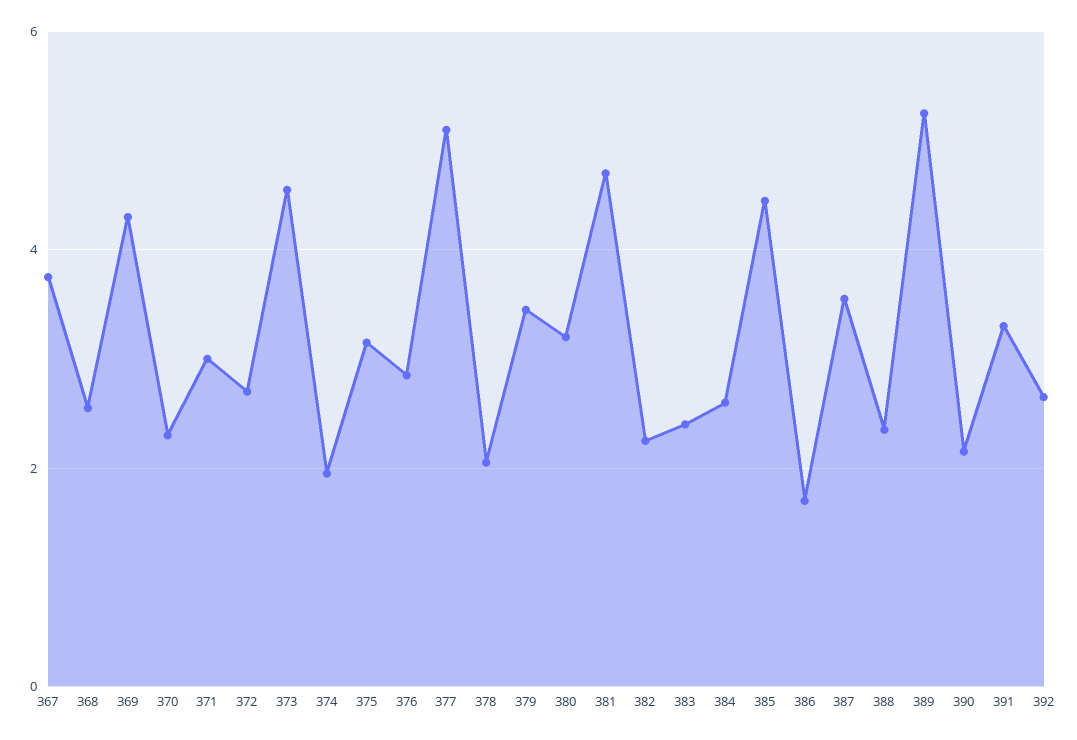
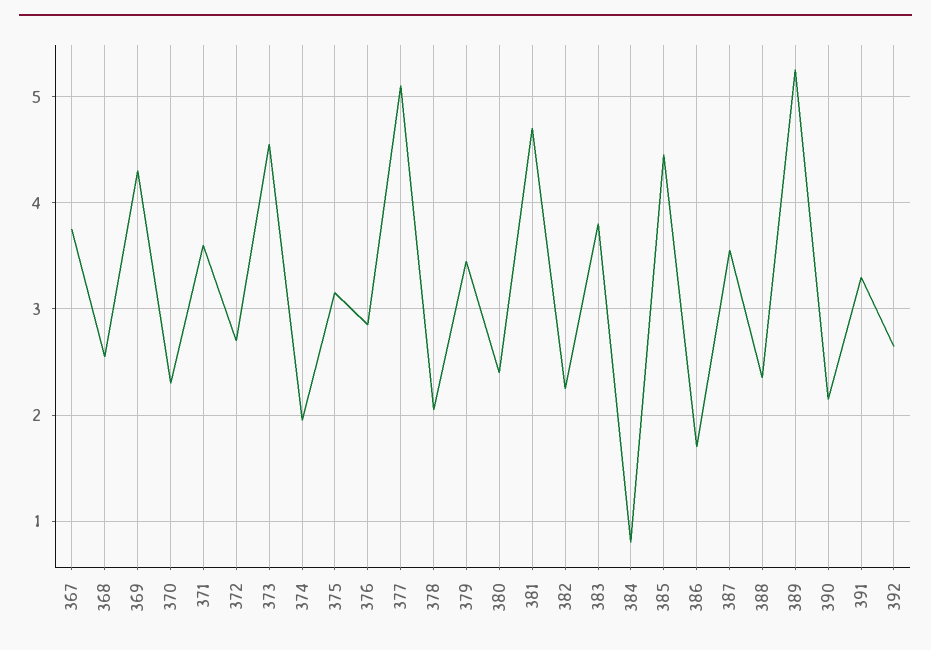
  {
    "367": 3.8,
    "368": 2.6,
    "369": 4.3,
    "370": 2.3,
-   "371": 3,
+   "371": 3.6,
    "372": 2.7,
    "373": 4.6,
    "374": 2,
    "375": 3.2,
    "376": 2.9,
    "377": 5.1,
    "378": 2.1,
    "379": 3.5,
-   "380": 3.2,
+   "380": 2.4,
    "381": 4.7,
    "382": 2.3,
-   "383": 2.4,
+   "383": 3.8,
-   "384": 2.6,
+   "384": 0.8,
    "385": 4.5,
    "386": 1.7,
    "387": 3.6,
    "388": 2.4,
    "389": 5.3,
    "390": 2.2,
    "391": 3.3,
    "392": 2.7
  }

